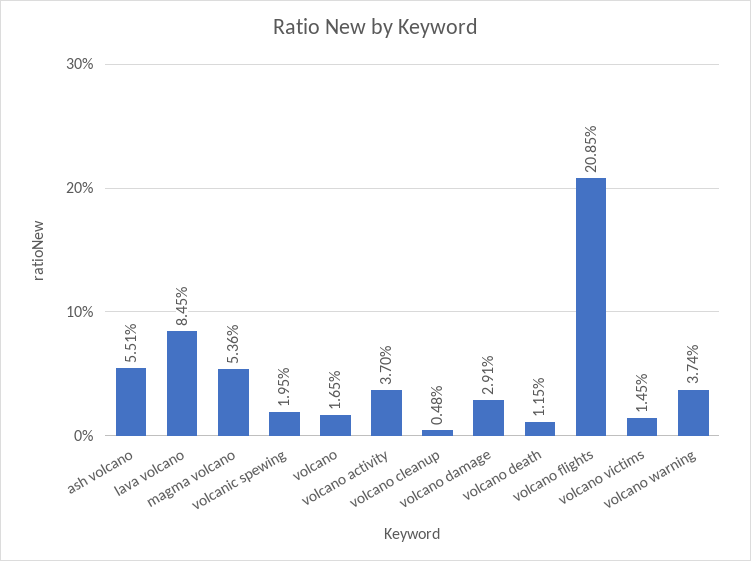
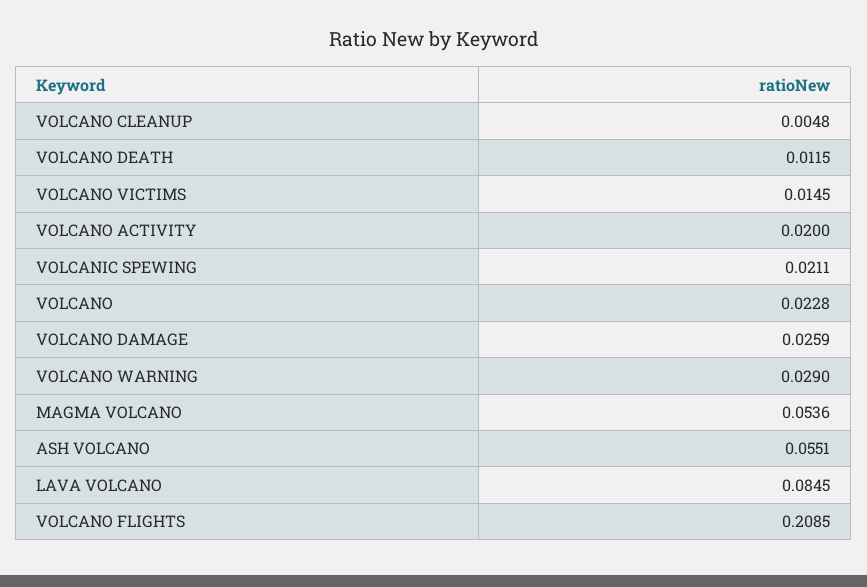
  {
    "ash volcano": 0.0551,
    "lava volcano": 0.0845,
    "magma volcano": 0.0536,
-   "volcanic spewing": 0.0195,
+   "volcanic spewing": 0.0211,
-   "volcano": 0.0165,
+   "volcano": 0.0228,
-   "volcano activity": 0.037,
+   "volcano activity": 0.02,
    "volcano cleanup": 0.0048,
-   "volcano damage": 0.0291,
+   "volcano damage": 0.0259,
    "volcano death": 0.0115,
    "volcano flights": 0.2085,
    "volcano victims": 0.0145,
-   "volcano warning": 0.0374
+   "volcano warning": 0.029
  }

